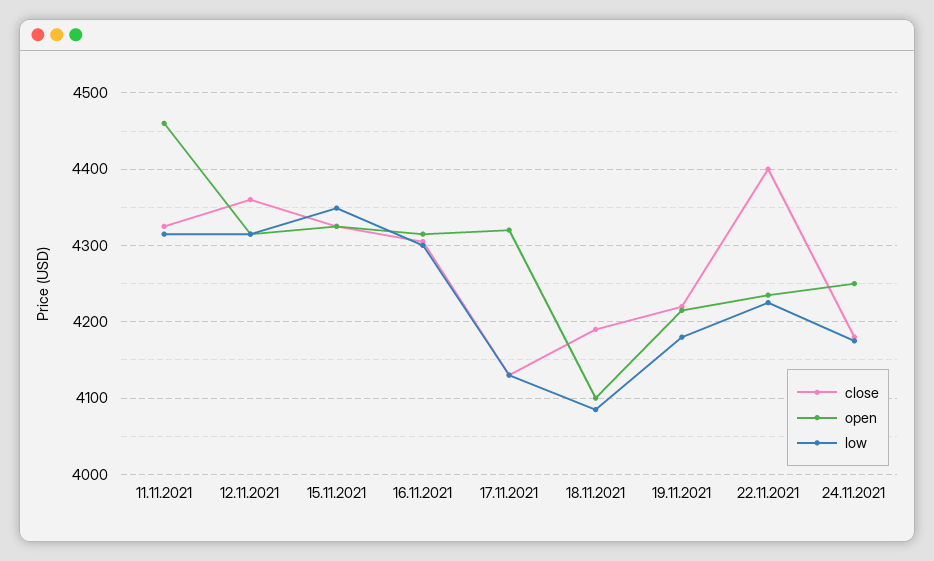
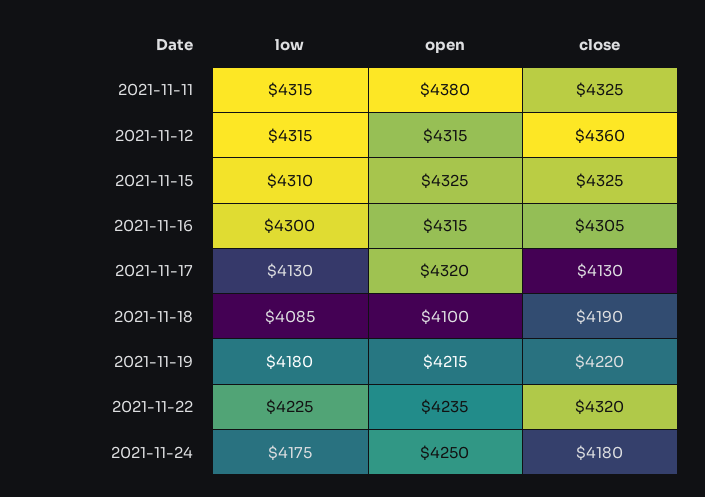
  {
    "close": {
      "11.11.2021": 4325,
      "12.11.2021": 4360,
      "15.11.2021": 4325,
      "16.11.2021": 4305,
      "17.11.2021": 4130,
      "18.11.2021": 4190,
      "19.11.2021": 4220,
-     "22.11.2021": 4400,
+     "22.11.2021": 4320,
      "24.11.2021": 4180
    },
    "open": {
-     "11.11.2021": 4460,
+     "11.11.2021": 4380,
      "12.11.2021": 4315,
      "15.11.2021": 4325,
      "16.11.2021": 4315,
      "17.11.2021": 4320,
      "18.11.2021": 4100,
      "19.11.2021": 4215,
      "22.11.2021": 4235,
      "24.11.2021": 4250
    },
    "low": {
      "11.11.2021": 4315,
      "12.11.2021": 4315,
-     "15.11.2021": 4350,
+     "15.11.2021": 4310,
      "16.11.2021": 4300,
      "17.11.2021": 4130,
      "18.11.2021": 4085,
      "19.11.2021": 4180,
      "22.11.2021": 4225,
      "24.11.2021": 4175
    }
  }

